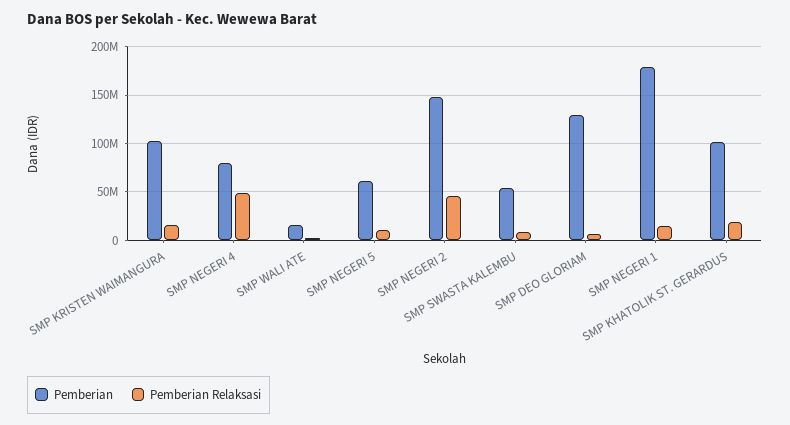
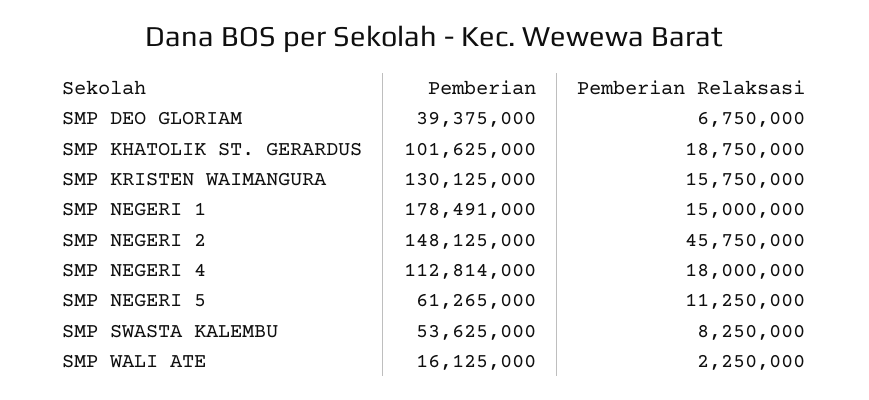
  {
    "Pemberian": {
-     "SMP KRISTEN WAIMANGURA": 100000000,
+     "SMP KRISTEN WAIMANGURA": 130125000,
-     "SMP NEGERI 4": 80000000,
+     "SMP NEGERI 4": 112814000,
      "SMP WALI ATE": 16125000,
      "SMP NEGERI 5": 61265000,
      "SMP NEGERI 2": 148125000,
      "SMP SWASTA KALEMBU": 53625000,
-     "SMP DEO GLORIAM": 130000000,
+     "SMP DEO GLORIAM": 39375000,
      "SMP NEGERI 1": 178491000,
      "SMP KHATOLIK ST. GERARDUS": 101625000
    },
    "Pemberian Relaksasi": {
      "SMP KRISTEN WAIMANGURA": 15750000,
-     "SMP NEGERI 4": 50000000,
+     "SMP NEGERI 4": 18000000,
      "SMP WALI ATE": 2250000,
      "SMP NEGERI 5": 11250000,
      "SMP NEGERI 2": 45750000,
      "SMP SWASTA KALEMBU": 8250000,
      "SMP DEO GLORIAM": 6750000,
      "SMP NEGERI 1": 15000000,
      "SMP KHATOLIK ST. GERARDUS": 18750000
    }
  }

